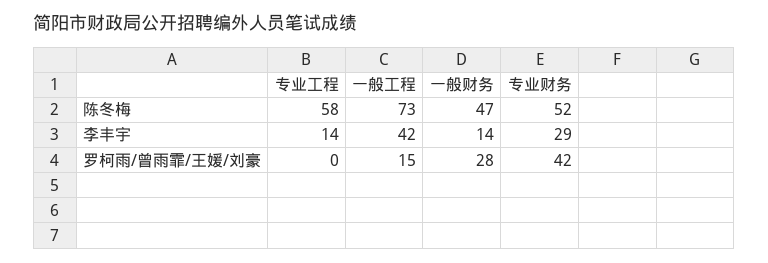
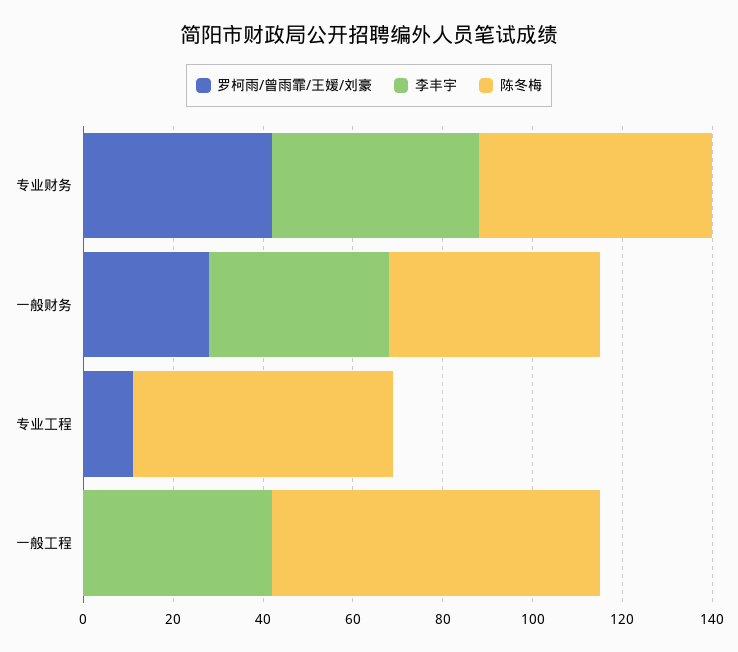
  {
    "陈冬梅": {
      "专业工程": 58,
      "一般工程": 73,
      "一般财务": 47,
      "专业财务": 52
    },
    "李丰宇": {
-     "专业工程": 14,
+     "专业工程": 0,
      "一般工程": 42,
-     "一般财务": 14,
+     "一般财务": 40,
-     "专业财务": 29
+     "专业财务": 45
    },
    "罗柯雨/曾雨霏/王媛/刘豪": {
-     "专业工程": 0,
+     "专业工程": 10,
-     "一般工程": 15,
+     "一般工程": 0,
      "一般财务": 28,
      "专业财务": 42
    }
  }

